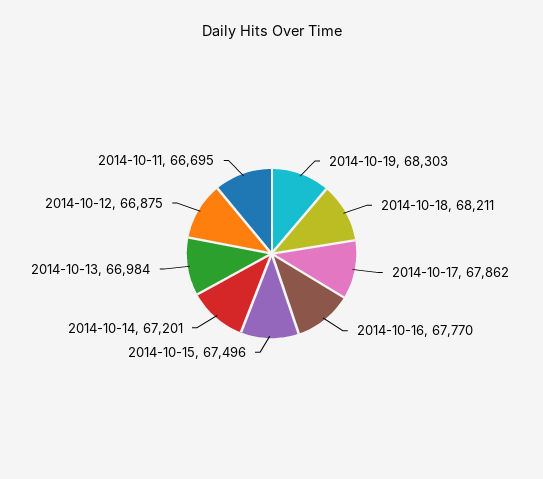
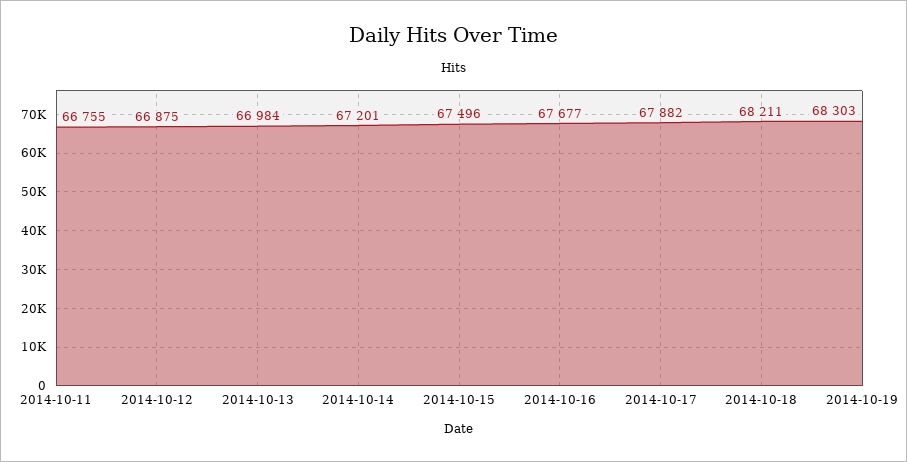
  {
    "2014-10-19": 68303,
    "2014-10-18": 68211,
-   "2014-10-17": 67862,
+   "2014-10-17": 67882,
-   "2014-10-16": 67770,
+   "2014-10-16": 67677,
    "2014-10-15": 67496,
    "2014-10-14": 67201,
    "2014-10-13": 66984,
    "2014-10-12": 66875,
-   "2014-10-11": 66695
+   "2014-10-11": 66755
  }

